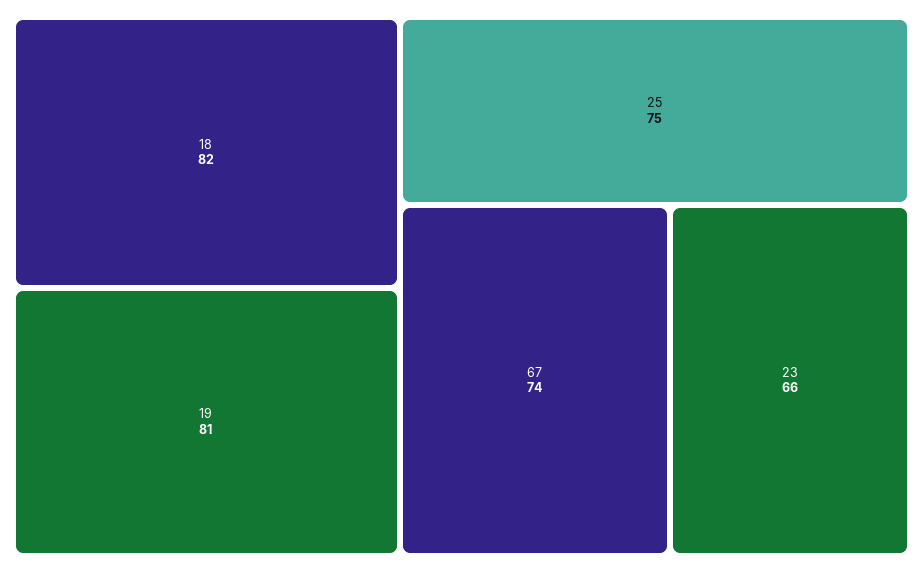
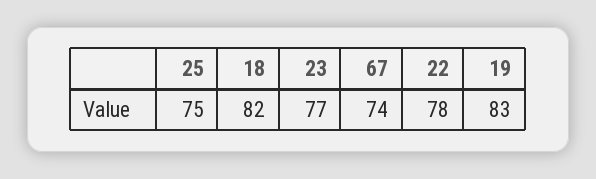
  {
    "18": 82,
-   "19": 81,
+   "19": 83,
    "25": 75,
    "67": 74,
-   "23": 66
+   "23": 77,
+   "22": 78
  }

